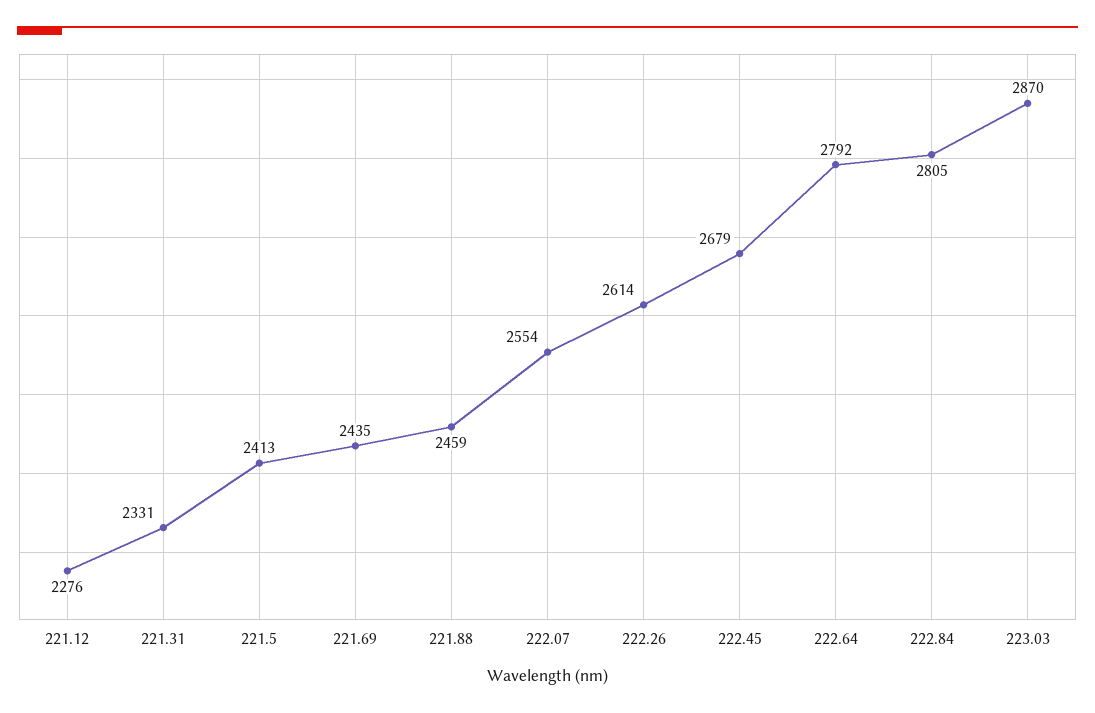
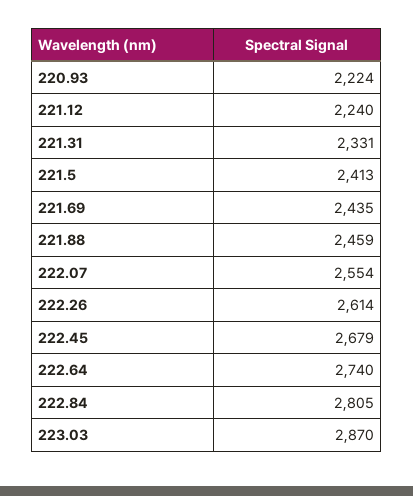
  {
-   "221.12": 2276,
+   "221.12": 2240,
    "221.31": 2331,
    "221.5": 2413,
    "221.69": 2435,
    "221.88": 2459,
    "222.07": 2554,
    "222.26": 2614,
    "222.45": 2679,
-   "222.64": 2792,
+   "222.64": 2740,
    "222.84": 2805,
-   "223.03": 2870
+   "223.03": 2870,
+   "220.93": 2224
  }

